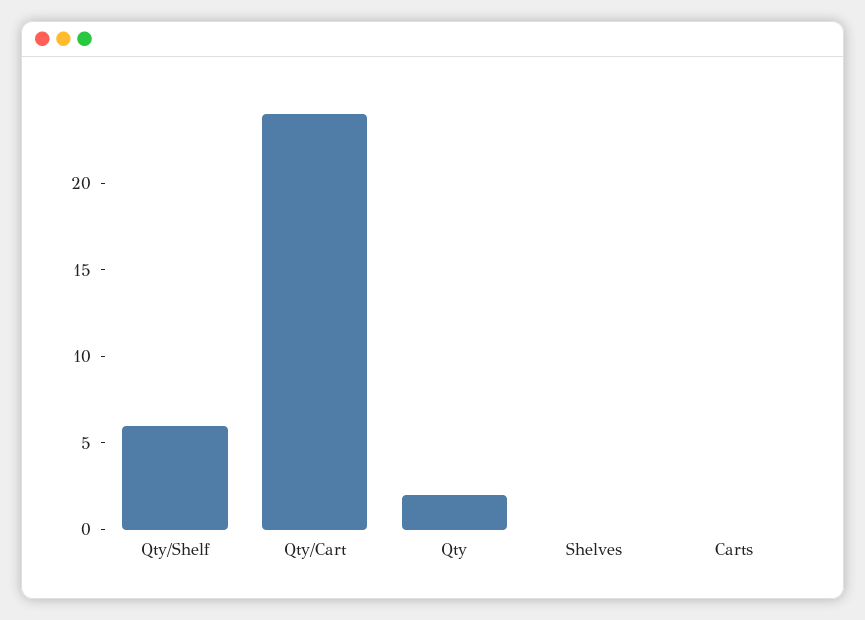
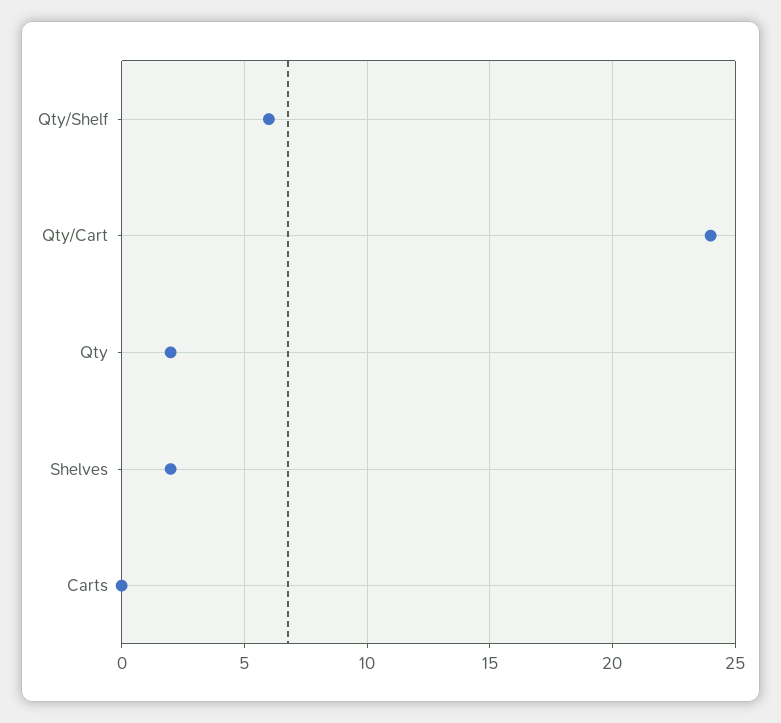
  {
    "Qty/Shelf": 6,
    "Qty/Cart": 24,
    "Qty": 2,
-   "Shelves": 0,
+   "Shelves": 2,
    "Carts": 0
  }

